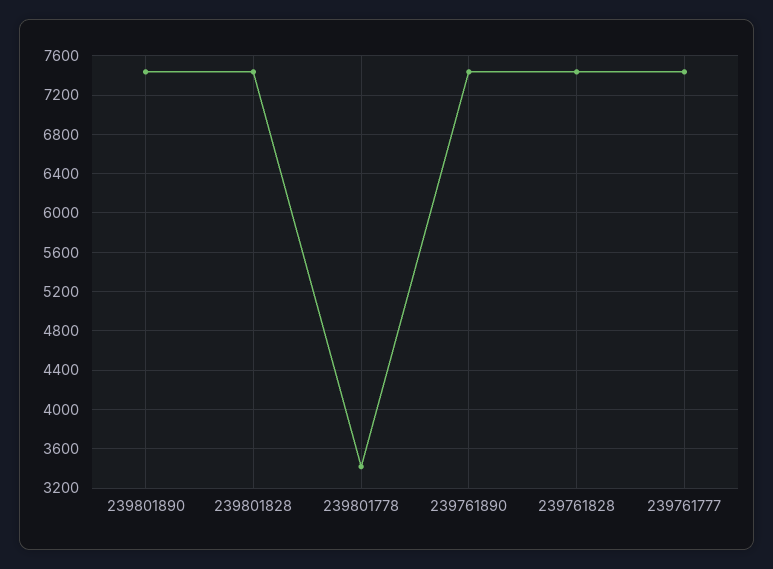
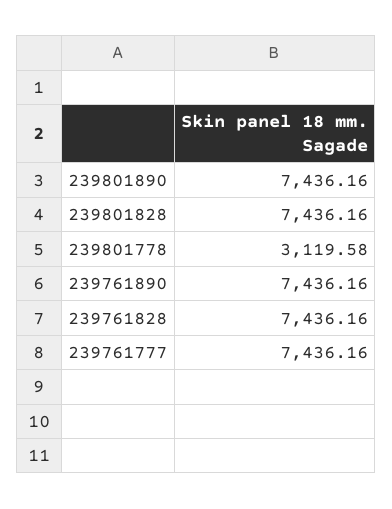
  {
    "239801890": 7436.16,
    "239801828": 7436.16,
-   "239801778": 3400,
+   "239801778": 3119.58,
    "239761890": 7436.16,
    "239761828": 7436.16,
    "239761777": 7436.16
  }

